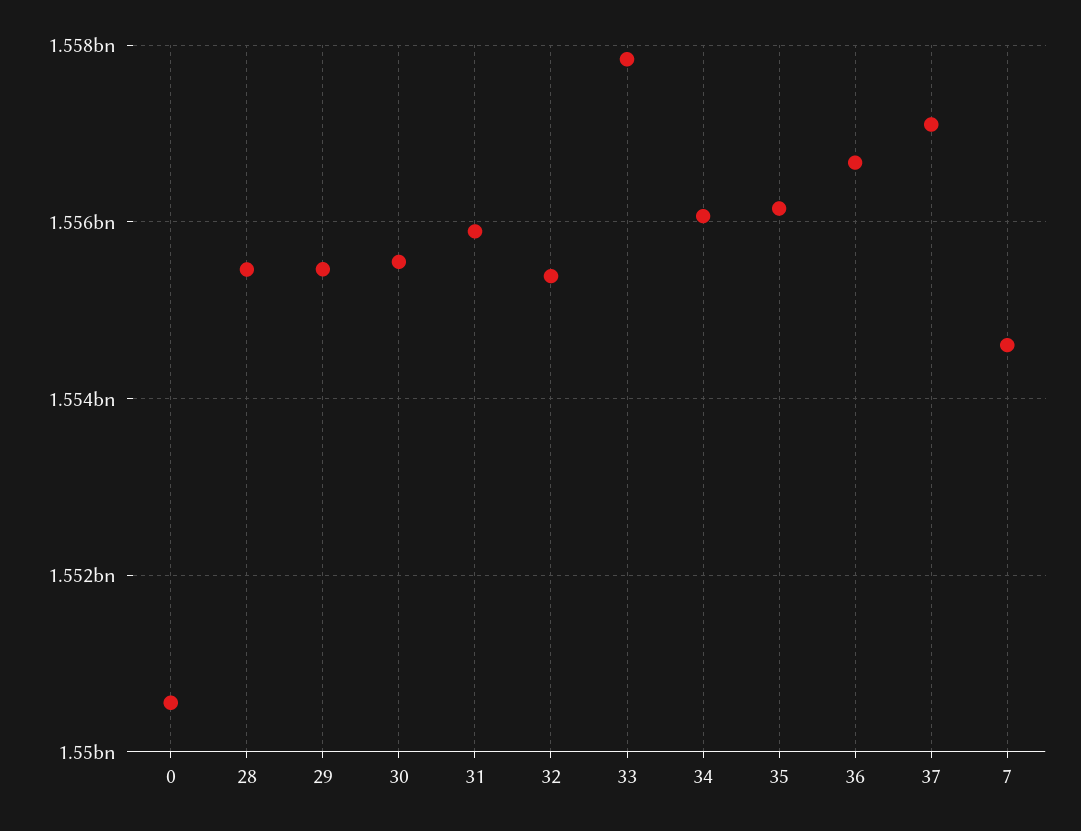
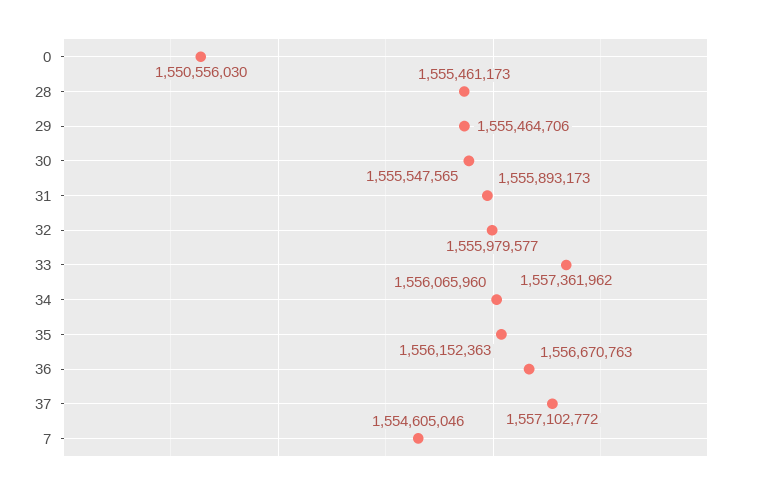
  {
    "0": 1550556030,
    "28": 1555461173,
    "29": 1555464706,
    "30": 1555547565,
    "31": 1555893173,
-   "32": 1555400000,
+   "32": 1555979577,
-   "33": 1557800000,
+   "33": 1557361962,
    "34": 1556065960,
    "35": 1556152363,
    "36": 1556670763,
    "37": 1557102772,
    "7": 1554605046
  }

